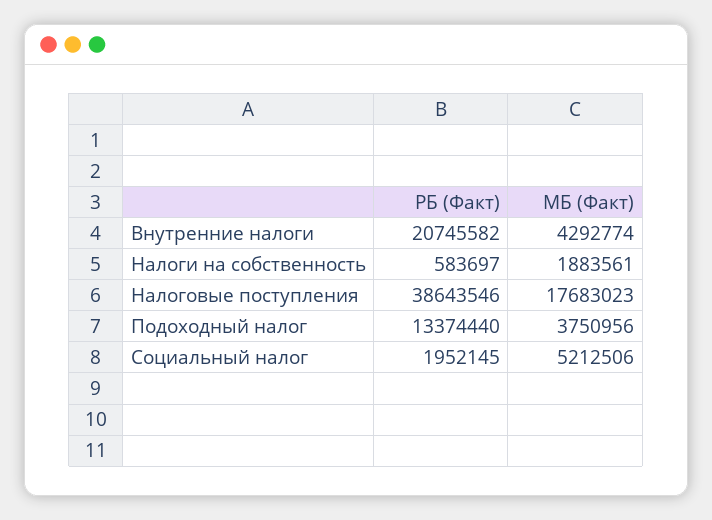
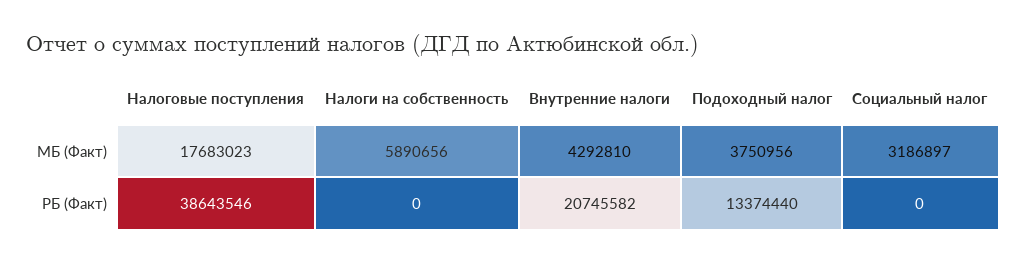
  {
    "РБ (Факт)": {
      "Внутренние налоги": 20745582,
-     "Налоги на собственность": 583697,
+     "Налоги на собственность": 0,
      "Налоговые поступления": 38643546,
      "Подоходный налог": 13374440,
-     "Социальный налог": 1952145
+     "Социальный налог": 0
    },
    "МБ (Факт)": {
-     "Внутренние налоги": 4292774,
+     "Внутренние налоги": 4292810,
-     "Налоги на собственность": 1883561,
+     "Налоги на собственность": 5890656,
      "Налоговые поступления": 17683023,
      "Подоходный налог": 3750956,
-     "Социальный налог": 5212506
+     "Социальный налог": 3186897
    }
  }

